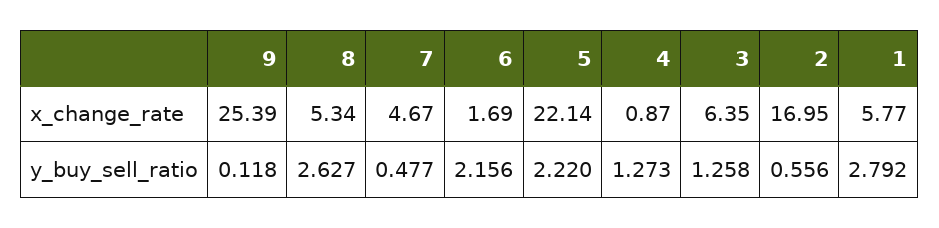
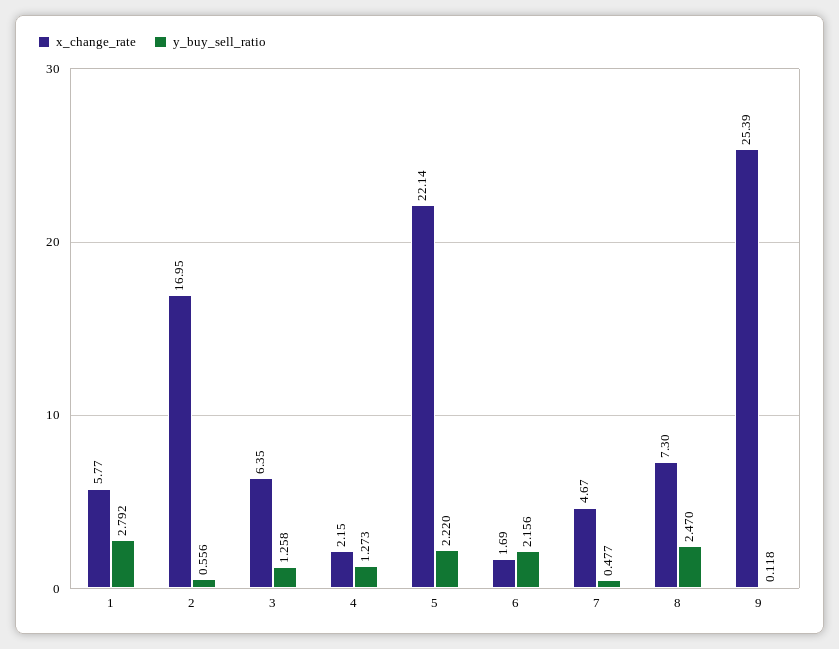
  {
    "x_change_rate": {
      "9": 25.39,
-     "8": 5.34,
+     "8": 7.3,
      "7": 4.67,
      "6": 1.69,
      "5": 22.14,
-     "4": 0.87,
+     "4": 2.15,
      "3": 6.35,
      "2": 16.95,
      "1": 5.77
    },
    "y_buy_sell_ratio": {
      "9": 0.118,
-     "8": 2.627,
+     "8": 2.47,
      "7": 0.477,
      "6": 2.156,
      "5": 2.22,
      "4": 1.273,
      "3": 1.258,
      "2": 0.556,
      "1": 2.792
    }
  }

